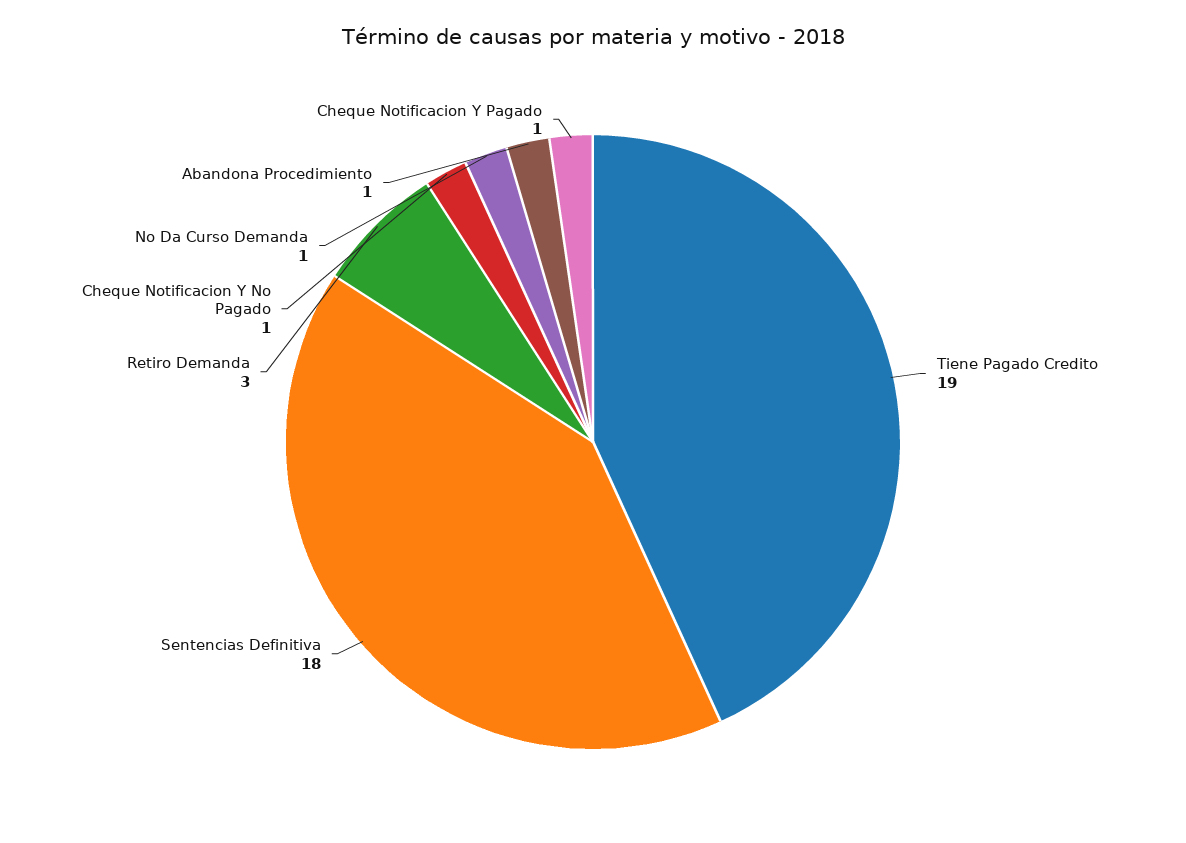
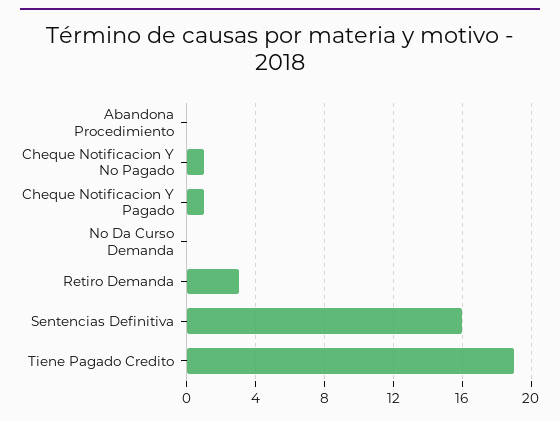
  {
    "Tiene Pagado Credito": 19,
-   "Sentencias Definitiva": 18,
+   "Sentencias Definitiva": 16,
    "Retiro Demanda": 3,
    "Cheque Notificacion Y No Pagado": 1,
-   "No Da Curso Demanda": 1,
+   "No Da Curso Demanda": 0,
-   "Abandona Procedimiento": 1,
+   "Abandona Procedimiento": 0,
    "Cheque Notificacion Y Pagado": 1
  }

